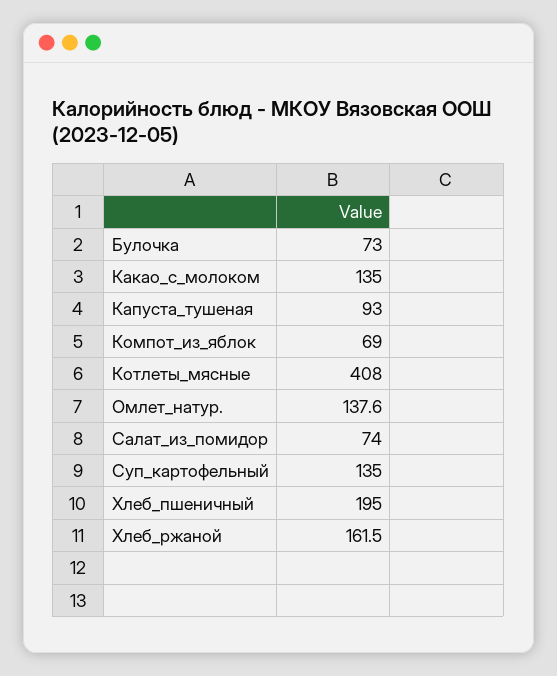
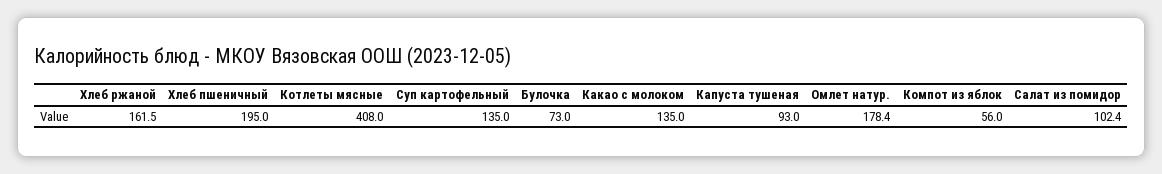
  {
    "Булочка": 73,
    "Какао_с_молоком": 135,
    "Капуста_тушеная": 93,
-   "Компот_из_яблок": 69,
+   "Компот_из_яблок": 56,
    "Котлеты_мясные": 408,
-   "Омлет_натур.": 137.6,
+   "Омлет_натур.": 178.4,
-   "Салат_из_помидор": 74,
+   "Салат_из_помидор": 102.4,
    "Суп_картофельный": 135,
    "Хлеб_пшеничный": 195,
    "Хлеб_ржаной": 161.5
  }

